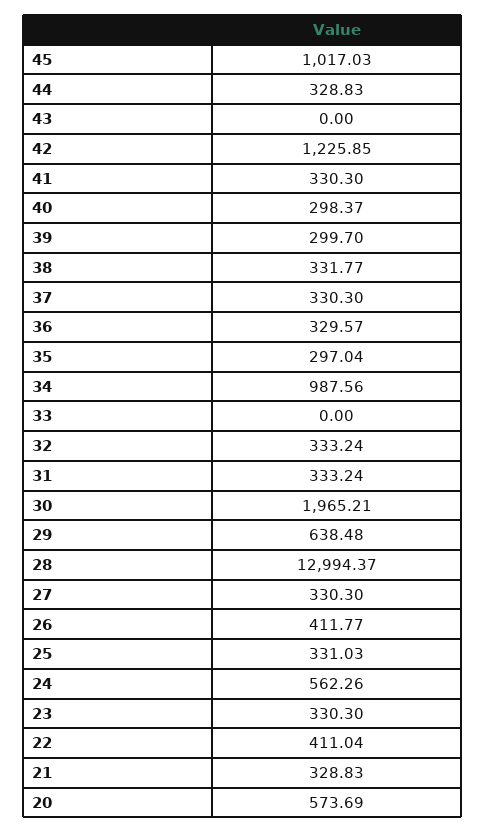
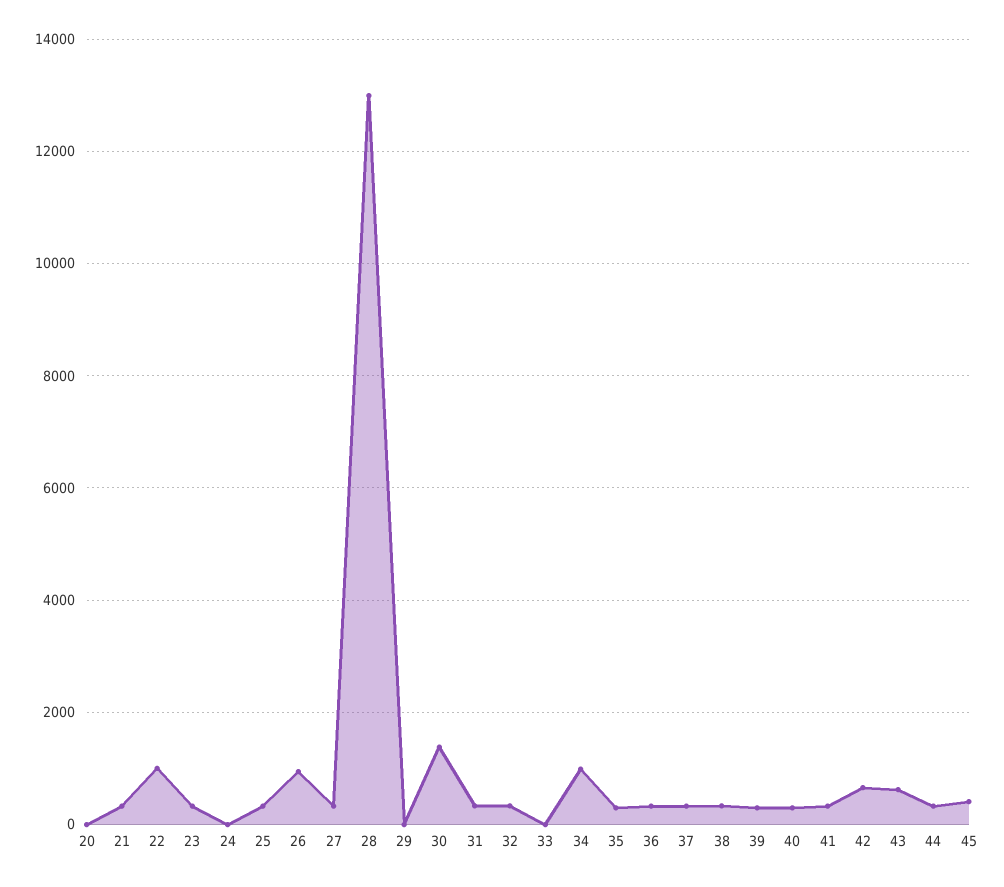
  {
-   "45": 1017.03,
+   "45": 400,
    "44": 328.83,
-   "43": 0,
+   "43": 600,
-   "42": 1225.85,
+   "42": 600,
    "41": 330.3,
    "40": 298.37,
    "39": 299.7,
    "38": 331.77,
    "37": 330.3,
    "36": 329.57,
    "35": 297.04,
    "34": 987.56,
    "33": 0,
    "32": 333.24,
    "31": 333.24,
-   "30": 1965.21,
+   "30": 1400,
-   "29": 638.48,
+   "29": 0,
    "28": 12994.37,
    "27": 330.3,
-   "26": 411.77,
+   "26": 1000,
    "25": 331.03,
-   "24": 562.26,
+   "24": 0,
    "23": 330.3,
-   "22": 411.04,
+   "22": 1000,
    "21": 328.83,
-   "20": 573.69
+   "20": 0
  }

